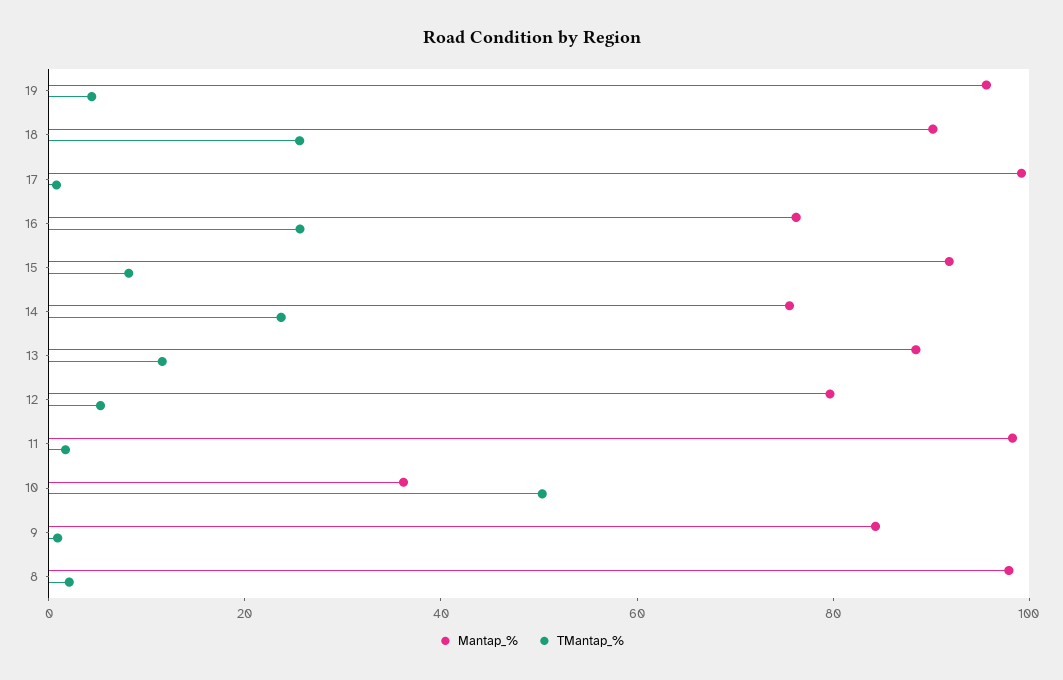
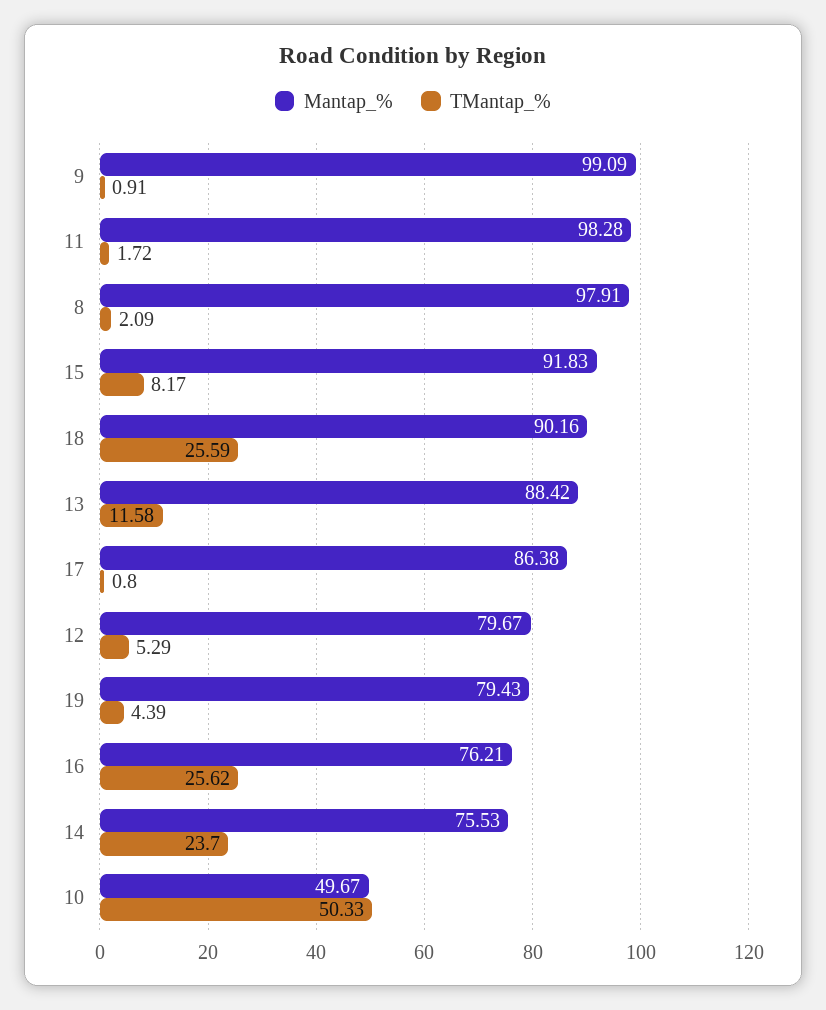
  {
    "Mantap_%": {
-     "19": 95,
+     "19": 79.43,
      "18": 90.16,
-     "17": 100,
+     "17": 86.38,
      "16": 76.21,
      "15": 91.83,
      "14": 75.53,
      "13": 88.42,
      "12": 79.67,
      "11": 98.28,
-     "10": 35,
+     "10": 49.67,
-     "9": 85,
+     "9": 99.09,
      "8": 97.91
    },
    "TMantap_%": {
      "19": 4.39,
      "18": 25.59,
      "17": 0.8,
      "16": 25.62,
      "15": 8.17,
      "14": 23.7,
      "13": 11.58,
      "12": 5.29,
      "11": 1.72,
      "10": 50.33,
      "9": 0.91,
      "8": 2.09
    }
  }

